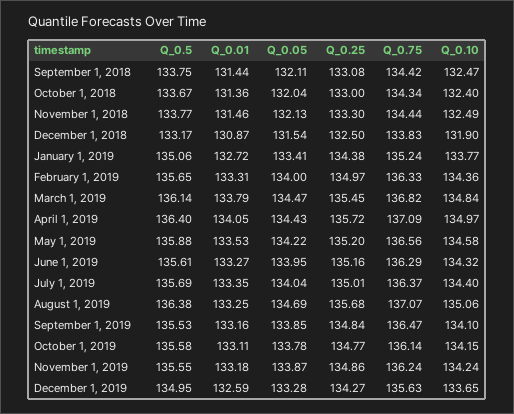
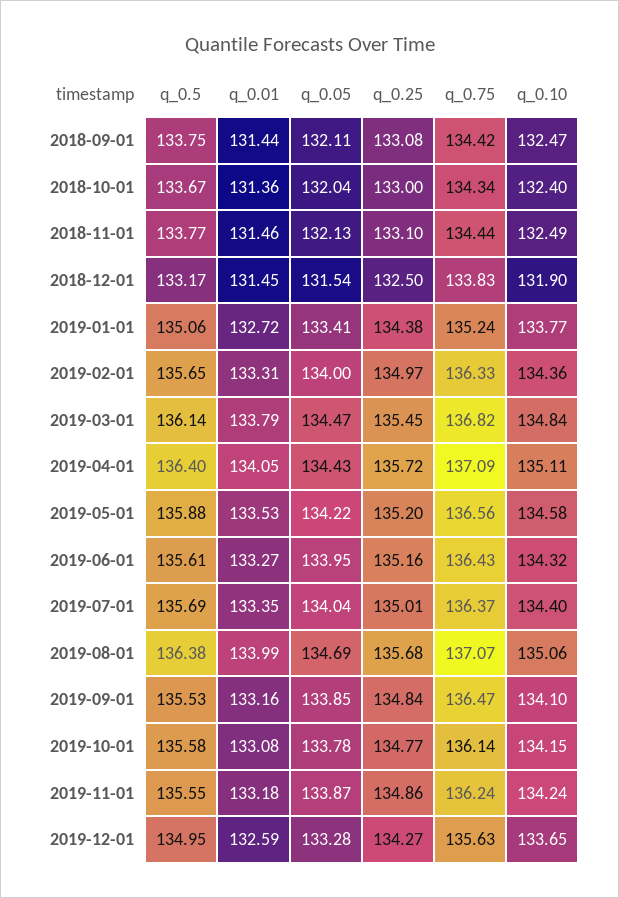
  {
    "Q_0.5": {
      "September 1, 2018": 133.75,
      "October 1, 2018": 133.67,
      "November 1, 2018": 133.77,
      "December 1, 2018": 133.17,
      "January 1, 2019": 135.06,
      "February 1, 2019": 135.65,
      "March 1, 2019": 136.14,
      "April 1, 2019": 136.4,
      "May 1, 2019": 135.88,
      "June 1, 2019": 135.61,
      "July 1, 2019": 135.69,
      "August 1, 2019": 136.38,
      "September 1, 2019": 135.53,
      "October 1, 2019": 135.58,
      "November 1, 2019": 135.55,
      "December 1, 2019": 134.95
    },
    "Q_0.01": {
      "September 1, 2018": 131.44,
      "October 1, 2018": 131.36,
      "November 1, 2018": 131.46,
-     "December 1, 2018": 130.87,
+     "December 1, 2018": 131.45,
      "January 1, 2019": 132.72,
      "February 1, 2019": 133.31,
      "March 1, 2019": 133.79,
      "April 1, 2019": 134.05,
      "May 1, 2019": 133.53,
      "June 1, 2019": 133.27,
      "July 1, 2019": 133.35,
-     "August 1, 2019": 133.25,
+     "August 1, 2019": 133.99,
      "September 1, 2019": 133.16,
-     "October 1, 2019": 133.11,
+     "October 1, 2019": 133.08,
      "November 1, 2019": 133.18,
      "December 1, 2019": 132.59
    },
    "Q_0.05": {
      "September 1, 2018": 132.11,
      "October 1, 2018": 132.04,
      "November 1, 2018": 132.13,
      "December 1, 2018": 131.54,
      "January 1, 2019": 133.41,
      "February 1, 2019": 134,
      "March 1, 2019": 134.47,
      "April 1, 2019": 134.43,
      "May 1, 2019": 134.22,
      "June 1, 2019": 133.95,
      "July 1, 2019": 134.04,
      "August 1, 2019": 134.69,
      "September 1, 2019": 133.85,
      "October 1, 2019": 133.78,
      "November 1, 2019": 133.87,
      "December 1, 2019": 133.28
    },
    "Q_0.25": {
      "September 1, 2018": 133.08,
      "October 1, 2018": 133,
-     "November 1, 2018": 133.3,
+     "November 1, 2018": 133.1,
      "December 1, 2018": 132.5,
      "January 1, 2019": 134.38,
      "February 1, 2019": 134.97,
      "March 1, 2019": 135.45,
      "April 1, 2019": 135.72,
      "May 1, 2019": 135.2,
      "June 1, 2019": 135.16,
      "July 1, 2019": 135.01,
      "August 1, 2019": 135.68,
      "September 1, 2019": 134.84,
      "October 1, 2019": 134.77,
      "November 1, 2019": 134.86,
      "December 1, 2019": 134.27
    },
    "Q_0.75": {
      "September 1, 2018": 134.42,
      "October 1, 2018": 134.34,
      "November 1, 2018": 134.44,
      "December 1, 2018": 133.83,
      "January 1, 2019": 135.24,
      "February 1, 2019": 136.33,
      "March 1, 2019": 136.82,
      "April 1, 2019": 137.09,
      "May 1, 2019": 136.56,
-     "June 1, 2019": 136.29,
+     "June 1, 2019": 136.43,
      "July 1, 2019": 136.37,
      "August 1, 2019": 137.07,
      "September 1, 2019": 136.47,
      "October 1, 2019": 136.14,
      "November 1, 2019": 136.24,
      "December 1, 2019": 135.63
    },
    "Q_0.10": {
      "September 1, 2018": 132.47,
      "October 1, 2018": 132.4,
      "November 1, 2018": 132.49,
      "December 1, 2018": 131.9,
      "January 1, 2019": 133.77,
      "February 1, 2019": 134.36,
      "March 1, 2019": 134.84,
-     "April 1, 2019": 134.97,
+     "April 1, 2019": 135.11,
      "May 1, 2019": 134.58,
      "June 1, 2019": 134.32,
      "July 1, 2019": 134.4,
      "August 1, 2019": 135.06,
      "September 1, 2019": 134.1,
      "October 1, 2019": 134.15,
      "November 1, 2019": 134.24,
      "December 1, 2019": 133.65
    }
  }

